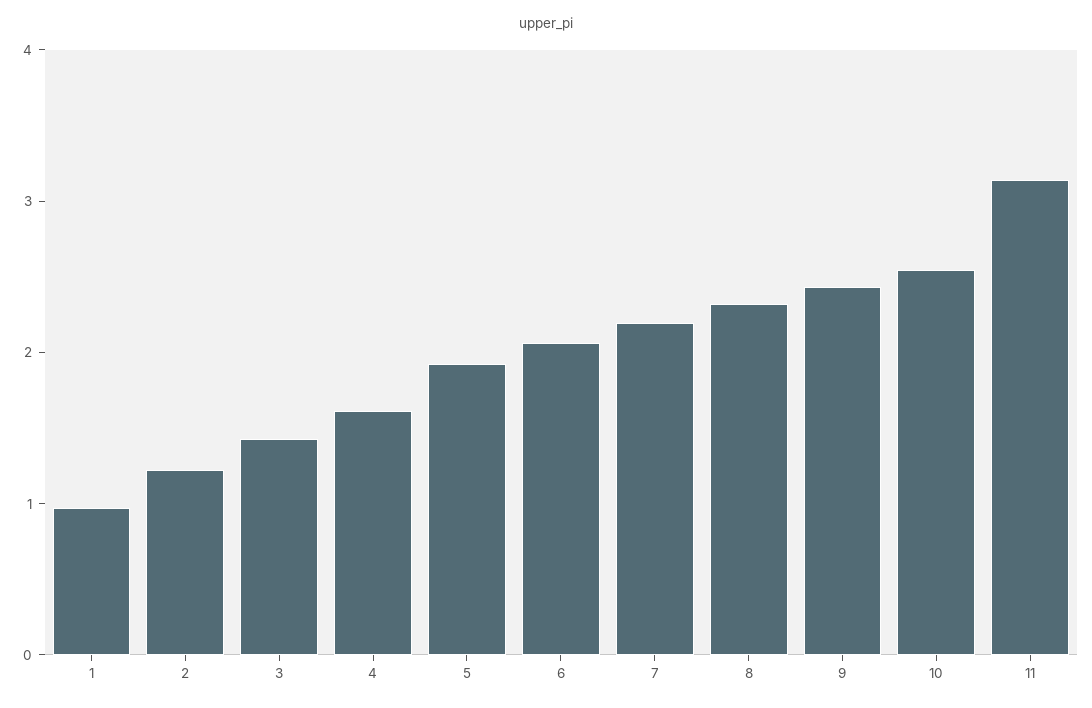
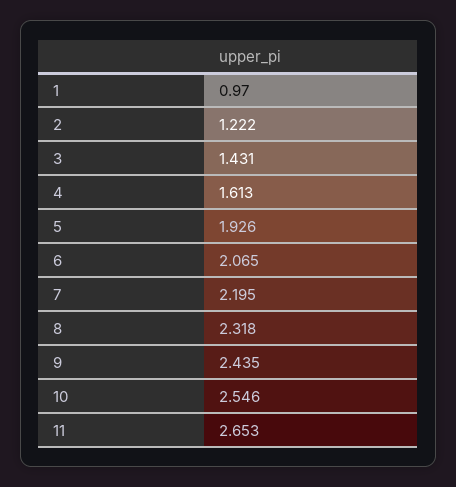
  {
    "1": 0.97,
    "2": 1.222,
    "3": 1.431,
    "4": 1.613,
    "5": 1.926,
    "6": 2.065,
    "7": 2.195,
    "8": 2.318,
    "9": 2.435,
    "10": 2.546,
-   "11": 3.2
+   "11": 2.653
  }

